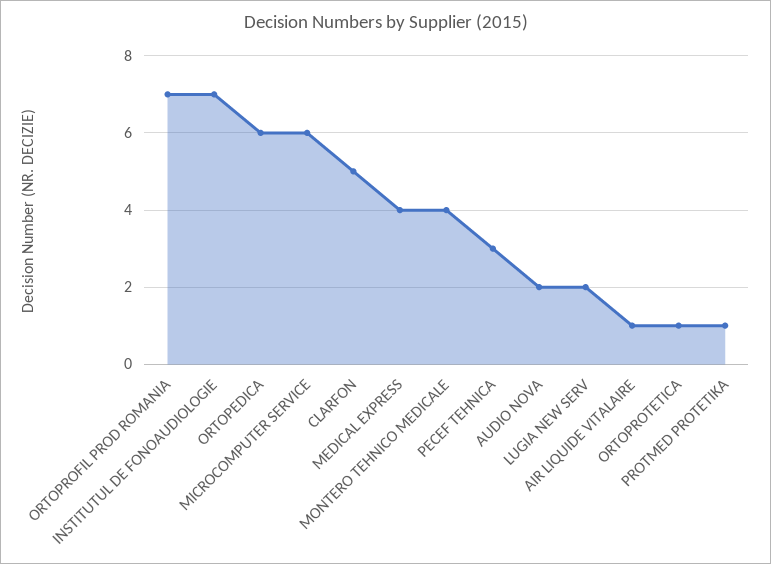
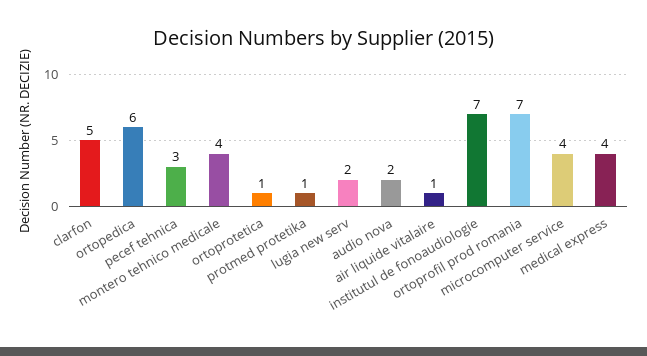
  {
    "ORTOPROFIL PROD ROMANIA": 7,
    "INSTITUTUL DE FONOAUDIOLOGIE": 7,
    "ORTOPEDICA": 6,
-   "MICROCOMPUTER SERVICE": 6,
+   "MICROCOMPUTER SERVICE": 4,
    "CLARFON": 5,
    "MEDICAL EXPRESS": 4,
    "MONTERO TEHNICO MEDICALE": 4,
    "PECEF TEHNICA": 3,
    "AUDIO NOVA": 2,
    "LUGIA NEW SERV": 2,
    "AIR LIQUIDE VITALAIRE": 1,
    "ORTOPROTETICA": 1,
    "PROTMED PROTETIKA": 1
  }

